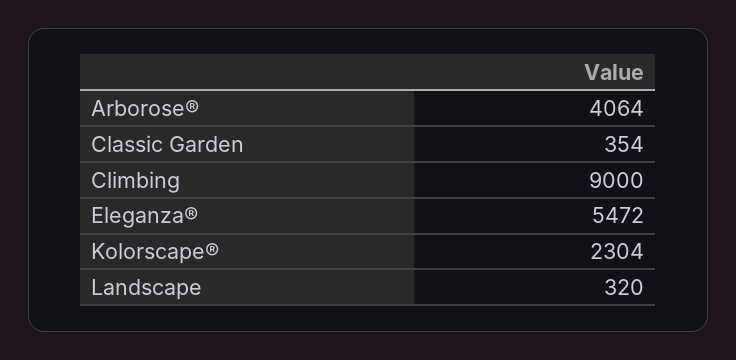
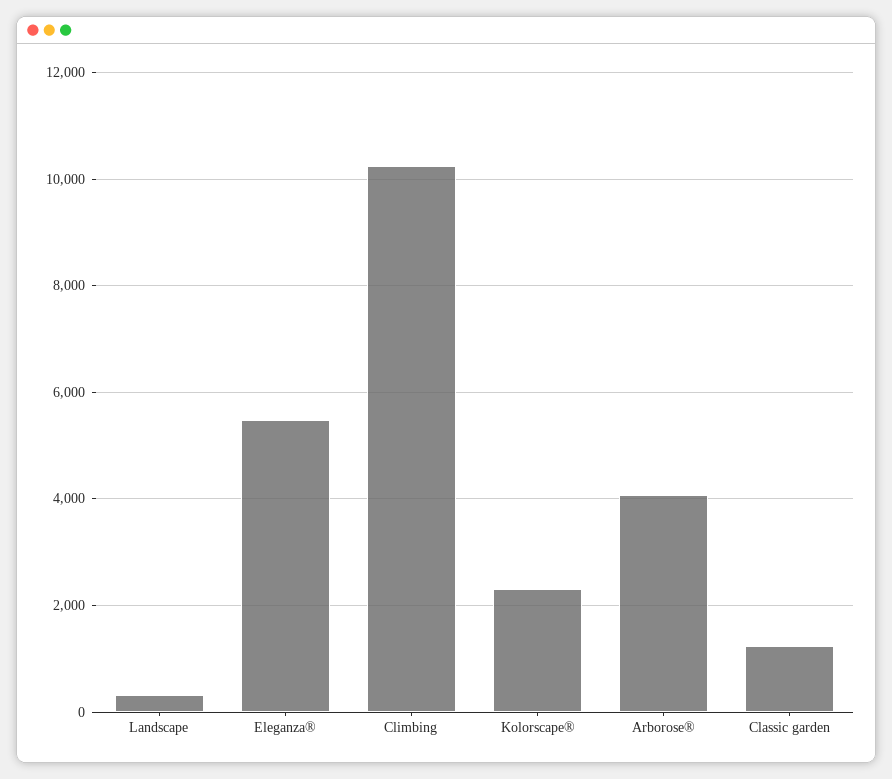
  {
    "Arborose®": 4064,
-   "Classic Garden": 354,
+   "Classic Garden": 1200,
-   "Climbing": 9000,
+   "Climbing": 10200,
    "Eleganza®": 5472,
    "Kolorscape®": 2304,
    "Landscape": 320
  }

